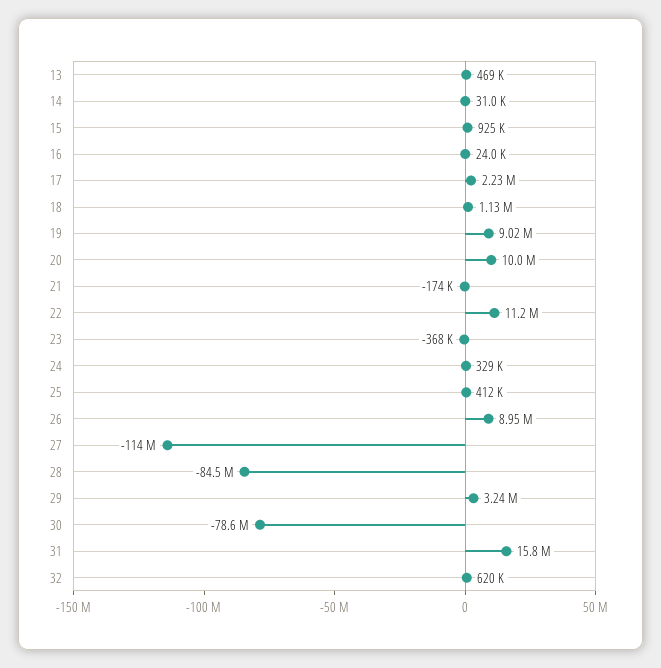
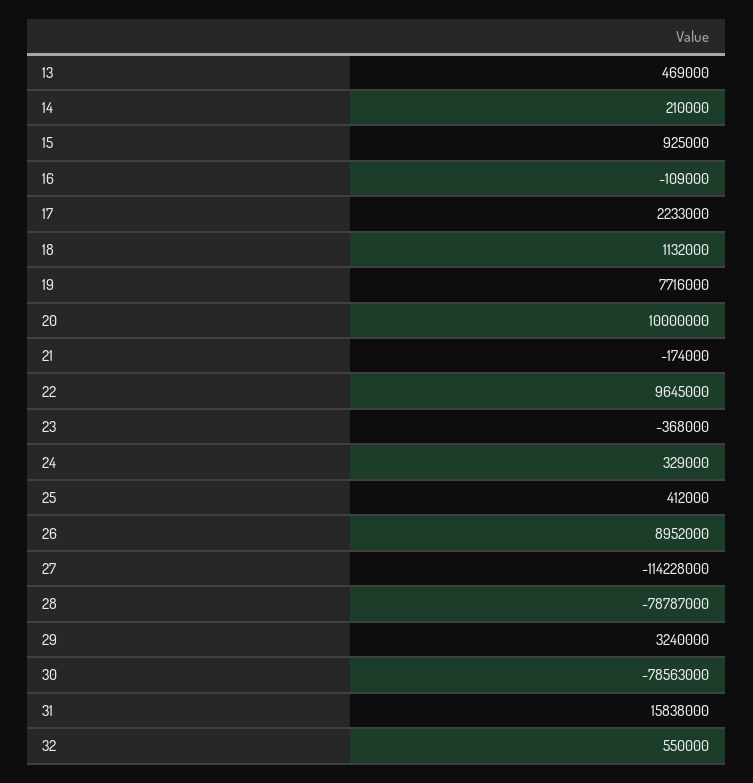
  {
    "13": 469000,
-   "14": 31000,
+   "14": 210000,
    "15": 925000,
-   "16": 24000,
+   "16": -109000,
    "17": 2233000,
    "18": 1132000,
-   "19": 9020000,
+   "19": 7716000,
    "20": 10000000,
    "21": -174000,
-   "22": 11200000,
+   "22": 9645000,
    "23": -368000,
    "24": 329000,
    "25": 412000,
    "26": 8952000,
    "27": -114228000,
-   "28": -84500000,
+   "28": -78787000,
    "29": 3240000,
    "30": -78563000,
    "31": 15838000,
-   "32": 620000
+   "32": 550000
  }

